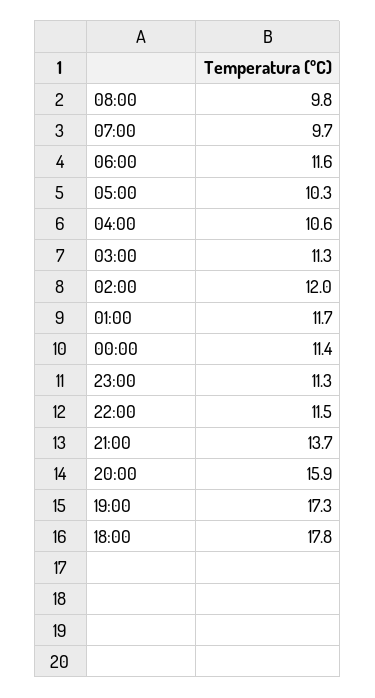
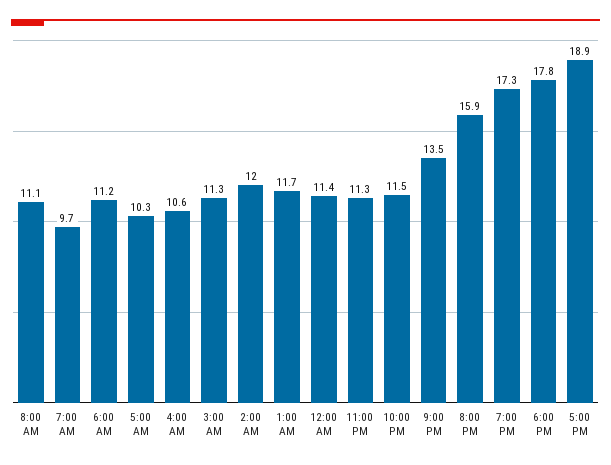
  {
-   "08:00": 9.8,
+   "08:00": 11.1,
    "07:00": 9.7,
-   "06:00": 11.6,
+   "06:00": 11.2,
    "05:00": 10.3,
    "04:00": 10.6,
    "03:00": 11.3,
    "02:00": 12,
    "01:00": 11.7,
    "00:00": 11.4,
    "23:00": 11.3,
    "22:00": 11.5,
-   "21:00": 13.7,
+   "21:00": 13.5,
    "20:00": 15.9,
    "19:00": 17.3,
-   "18:00": 17.8
+   "18:00": 17.8,
+   "5:00 PM": 18.9
  }

